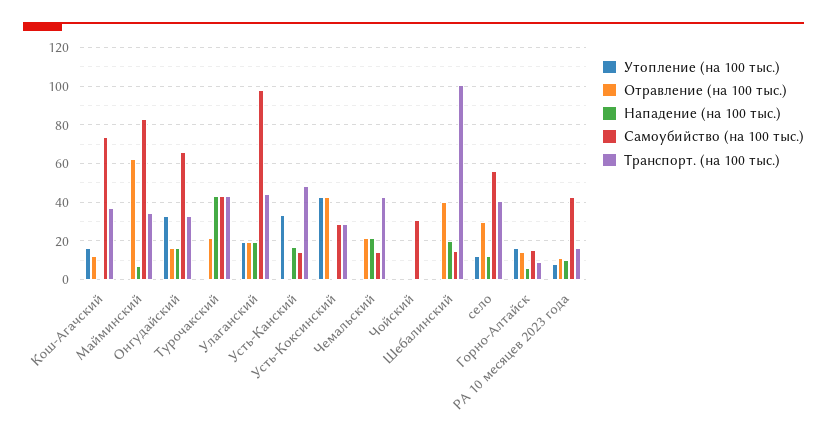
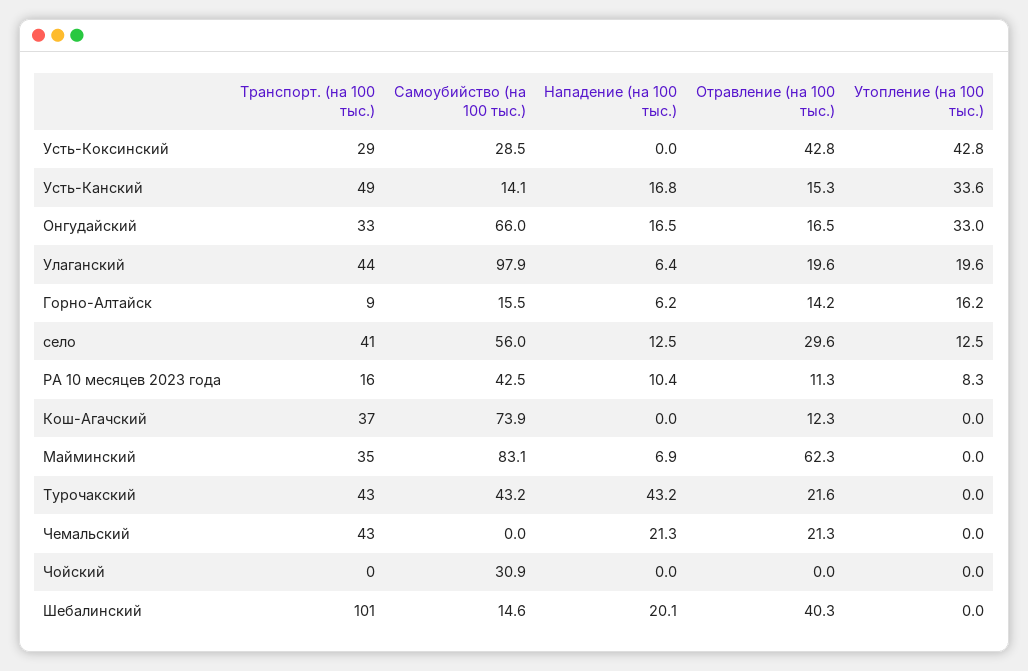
  {
    "Утопление (на 100 тыс.)": {
-     "Кош-Агачский": 15,
+     "Кош-Агачский": 0,
      "Майминский": 0,
      "Онгудайский": 33,
      "Турочакский": 0,
      "Улаганский": 19.6,
      "Усть-Канский": 33.6,
      "Усть-Коксинский": 42.8,
      "Чемальский": 0,
      "Чойский": 0,
      "Шебалинский": 0,
      "село": 12.5,
      "Горно-Алтайск": 16.2,
      "РА 10 месяцев 2023 года": 8.3
    },
    "Отравление (на 100 тыс.)": {
      "Кош-Агачский": 12.3,
      "Майминский": 62.3,
      "Онгудайский": 16.5,
      "Турочакский": 21.6,
      "Улаганский": 19.6,
-     "Усть-Канский": 0,
+     "Усть-Канский": 15.3,
      "Усть-Коксинский": 42.8,
      "Чемальский": 21.3,
      "Чойский": 0,
      "Шебалинский": 40.3,
      "село": 29.6,
      "Горно-Алтайск": 14.2,
      "РА 10 месяцев 2023 года": 11.3
    },
    "Нападение (на 100 тыс.)": {
      "Кош-Агачский": 0,
      "Майминский": 6.9,
      "Онгудайский": 16.5,
      "Турочакский": 43.2,
-     "Улаганский": 20,
+     "Улаганский": 6.4,
      "Усть-Канский": 16.8,
      "Усть-Коксинский": 0,
      "Чемальский": 21.3,
      "Чойский": 0,
      "Шебалинский": 20.1,
      "село": 12.5,
      "Горно-Алтайск": 6.2,
      "РА 10 месяцев 2023 года": 10.4
    },
    "Самоубийство (на 100 тыс.)": {
      "Кош-Агачский": 73.9,
      "Майминский": 83.1,
      "Онгудайский": 66,
      "Турочакский": 43.2,
      "Улаганский": 97.9,
      "Усть-Канский": 14.1,
      "Усть-Коксинский": 28.5,
-     "Чемальский": 15,
+     "Чемальский": 0,
      "Чойский": 30.9,
      "Шебалинский": 14.6,
      "село": 56,
      "Горно-Алтайск": 15.5,
      "РА 10 месяцев 2023 года": 42.5
    },
    "Транспорт. (на 100 тыс.)": {
      "Кош-Агачский": 37,
      "Майминский": 35,
      "Онгудайский": 33,
      "Турочакский": 43,
      "Улаганский": 44,
      "Усть-Канский": 49,
      "Усть-Коксинский": 29,
      "Чемальский": 43,
      "Чойский": 0,
      "Шебалинский": 101,
      "село": 41,
      "Горно-Алтайск": 9,
      "РА 10 месяцев 2023 года": 16
    }
  }

